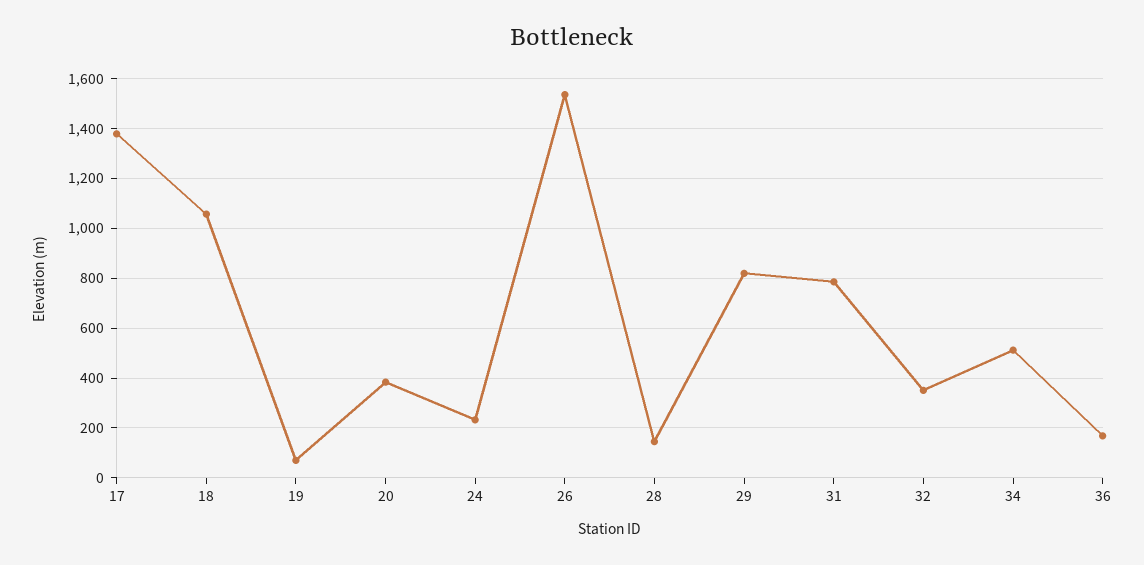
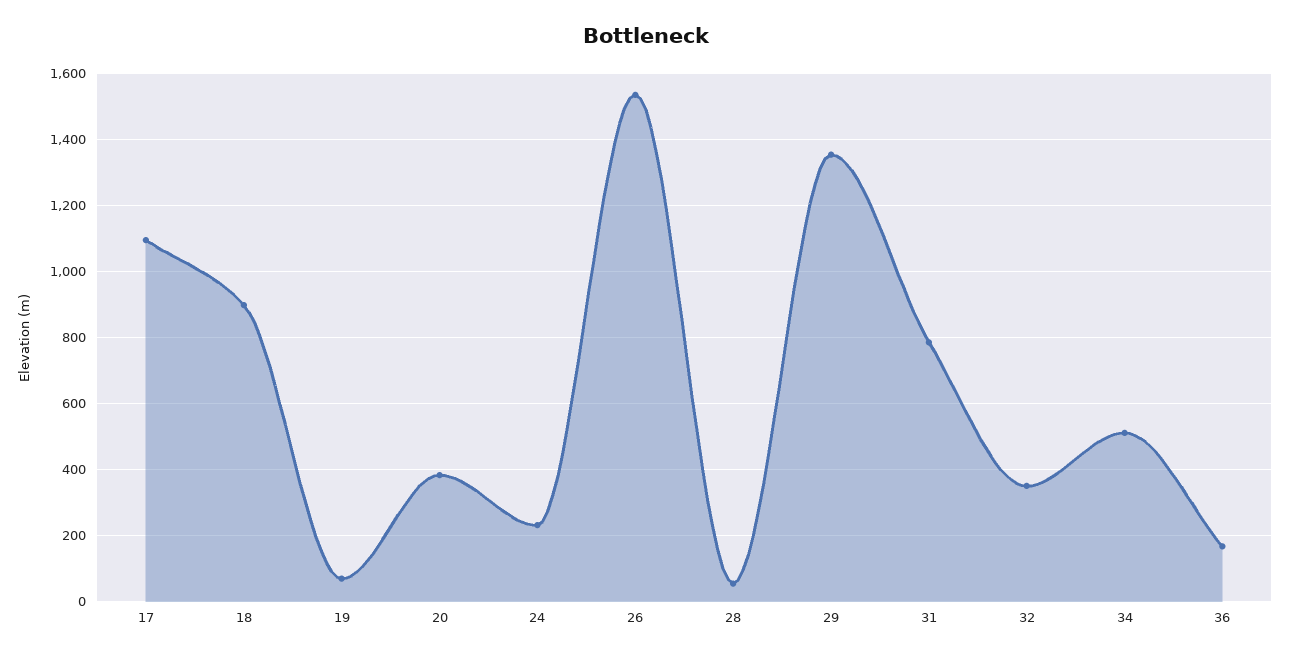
  {
-   "17": 1375,
+   "17": 1100,
-   "18": 1050,
+   "18": 900,
    "19": 80,
    "20": 380,
    "24": 240,
    "26": 1540,
-   "28": 150,
+   "28": 60,
-   "29": 825,
+   "29": 1360,
    "31": 780,
    "32": 360,
    "34": 520,
    "36": 160
  }

